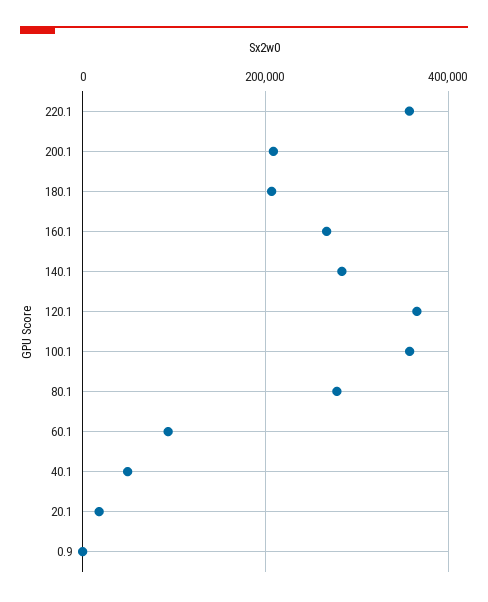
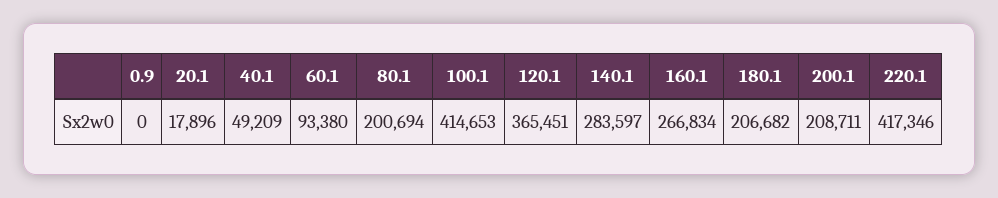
  {
-   "220.1": 360000,
+   "220.1": 417346,
    "200.1": 208711,
    "180.1": 206682,
    "160.1": 266834,
    "140.1": 283597,
    "120.1": 365451,
-   "100.1": 360000,
+   "100.1": 414653,
-   "80.1": 280000,
+   "80.1": 200694,
    "60.1": 93380,
    "40.1": 49209,
    "20.1": 17896,
    "0.9": 0
  }

